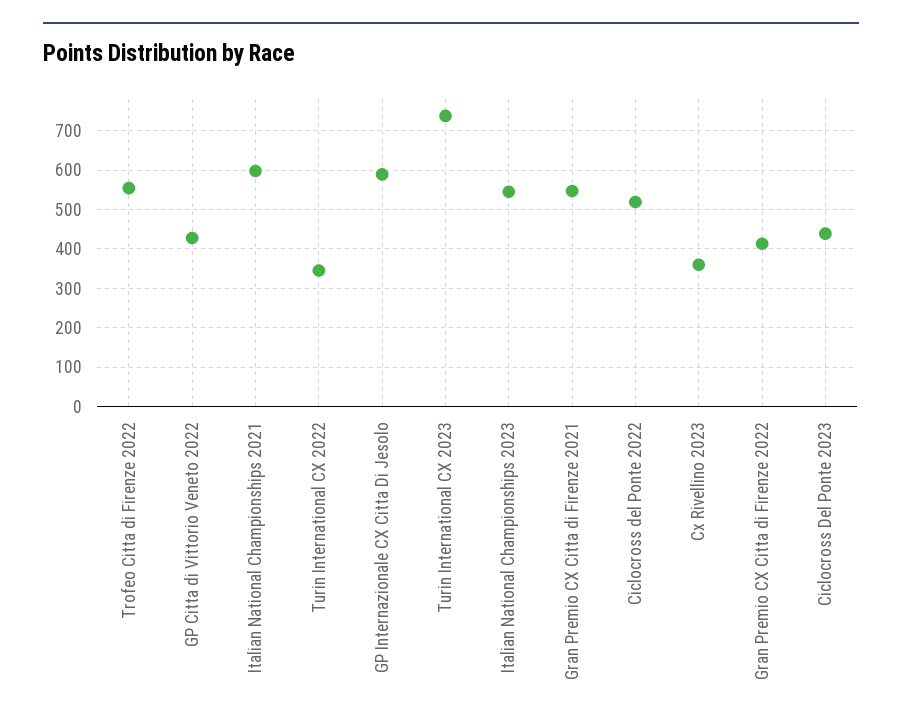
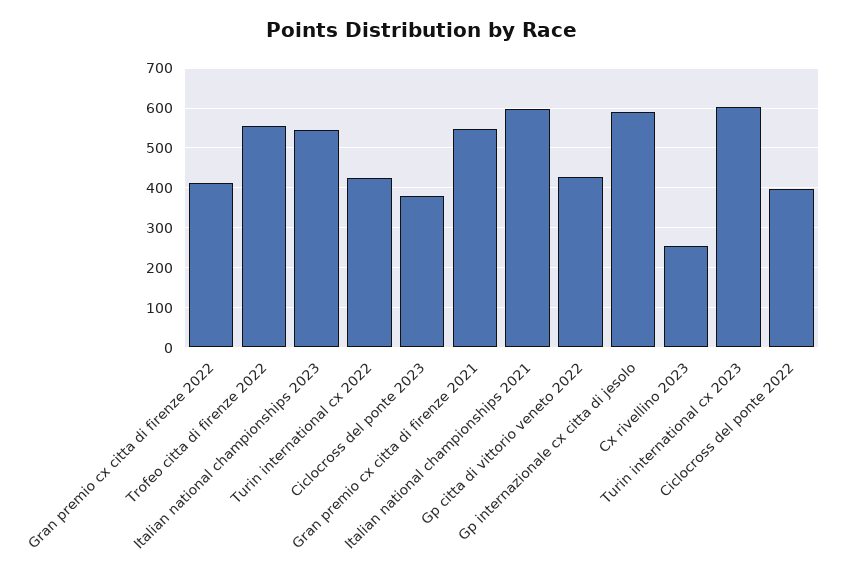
  {
    "Trofeo Citta di Firenze 2022": 560,
    "GP Citta di Vittorio Veneto 2022": 420,
    "Italian National Championships 2021": 600,
-   "Turin International CX 2022": 340,
+   "Turin International CX 2022": 420,
    "GP Internazionale CX Citta Di Jesolo": 580,
-   "Turin International CX 2023": 740,
+   "Turin International CX 2023": 600,
    "Italian National Championships 2023": 540,
    "Gran Premio CX Citta di Firenze 2021": 540,
-   "Ciclocross del Ponte 2022": 520,
+   "Ciclocross del Ponte 2022": 400,
-   "Cx Rivellino 2023": 360,
+   "Cx Rivellino 2023": 260,
    "Gran Premio CX Citta di Firenze 2022": 420,
-   "Ciclocross Del Ponte 2023": 440
+   "Ciclocross Del Ponte 2023": 380
  }

